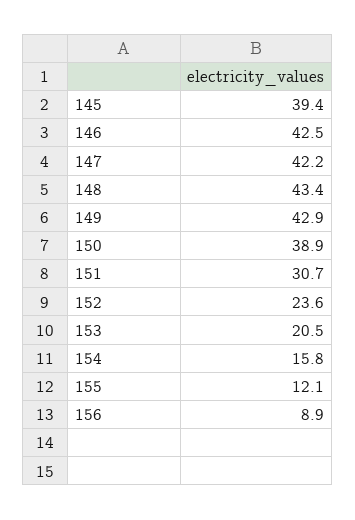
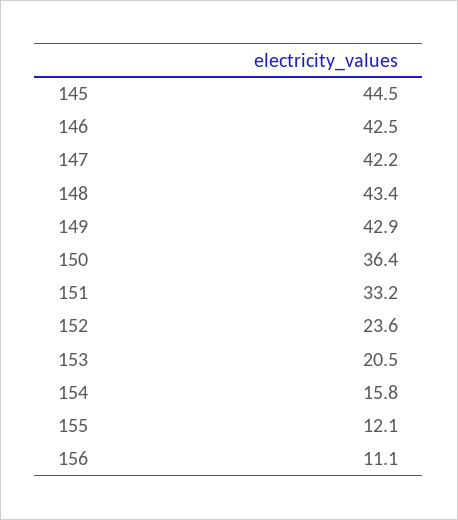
  {
-   "145": 39.4,
+   "145": 44.5,
    "146": 42.5,
    "147": 42.2,
    "148": 43.4,
    "149": 42.9,
-   "150": 38.9,
+   "150": 36.4,
-   "151": 30.7,
+   "151": 33.2,
    "152": 23.6,
    "153": 20.5,
    "154": 15.8,
    "155": 12.1,
-   "156": 8.9
+   "156": 11.1
  }

